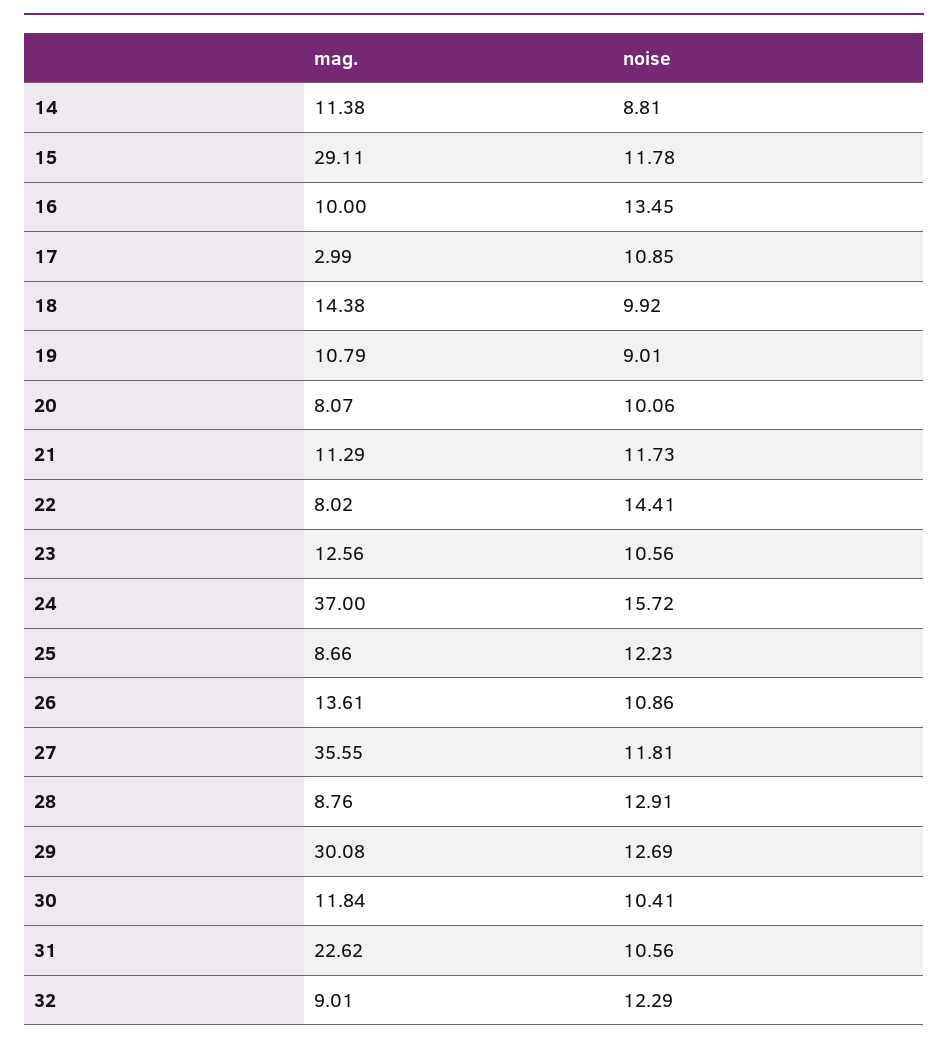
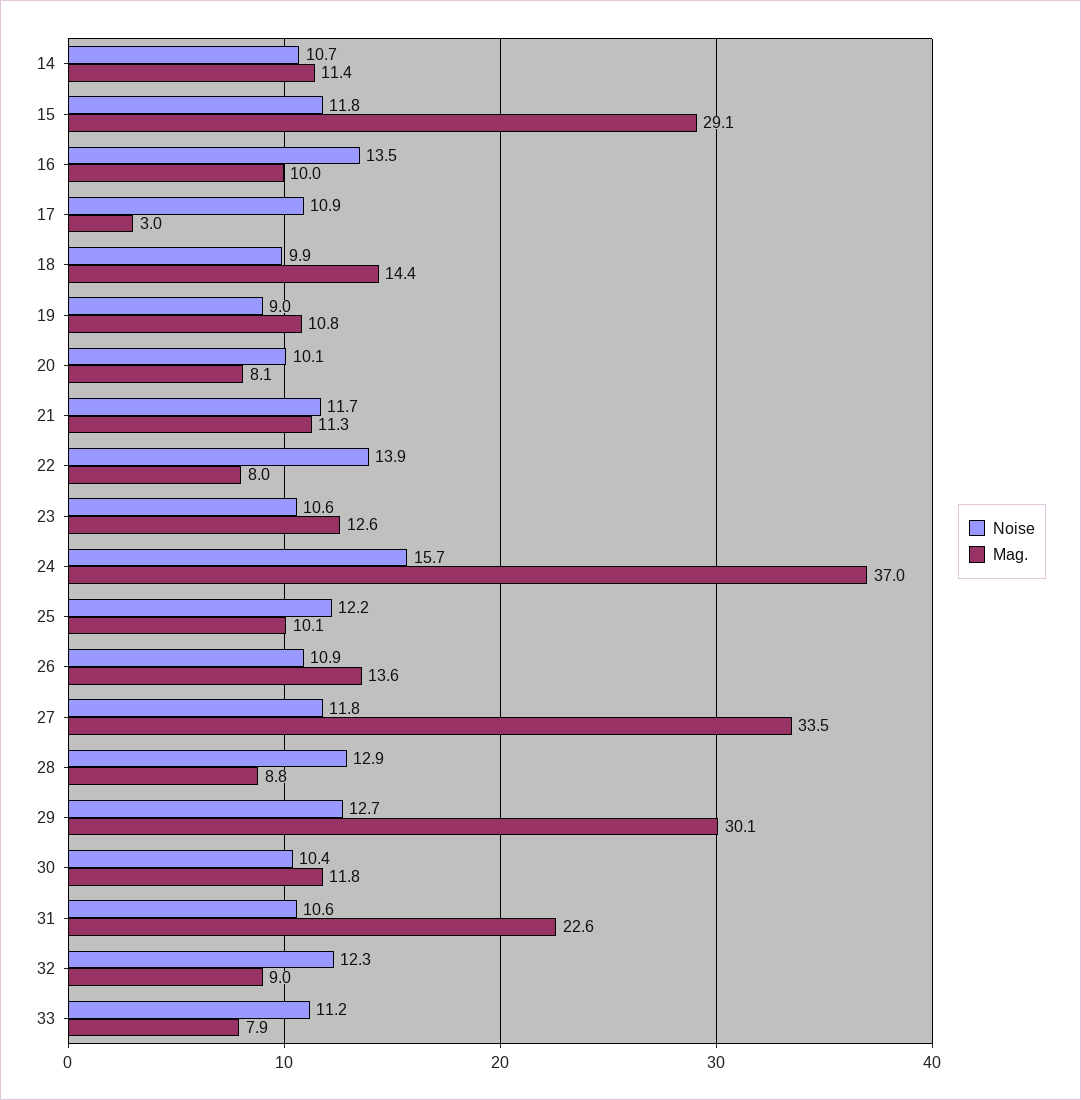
  {
    "mag.": {
      "14": 11.38,
      "15": 29.11,
      "16": 10,
      "17": 2.99,
      "18": 14.38,
      "19": 10.79,
      "20": 8.07,
      "21": 11.29,
      "22": 8.02,
      "23": 12.56,
      "24": 37,
-     "25": 8.66,
+     "25": 10.1,
      "26": 13.61,
-     "27": 35.55,
+     "27": 33.5,
      "28": 8.76,
      "29": 30.08,
      "30": 11.84,
      "31": 22.62,
-     "32": 9.01
+     "32": 9.01,
+     "33": 7.9
    },
    "noise": {
-     "14": 8.81,
+     "14": 10.7,
      "15": 11.78,
      "16": 13.45,
      "17": 10.85,
      "18": 9.92,
      "19": 9.01,
      "20": 10.06,
      "21": 11.73,
-     "22": 14.41,
+     "22": 13.9,
      "23": 10.56,
      "24": 15.72,
      "25": 12.23,
      "26": 10.86,
      "27": 11.81,
      "28": 12.91,
      "29": 12.69,
      "30": 10.41,
      "31": 10.56,
-     "32": 12.29
+     "32": 12.29,
+     "33": 11.2
    }
  }

